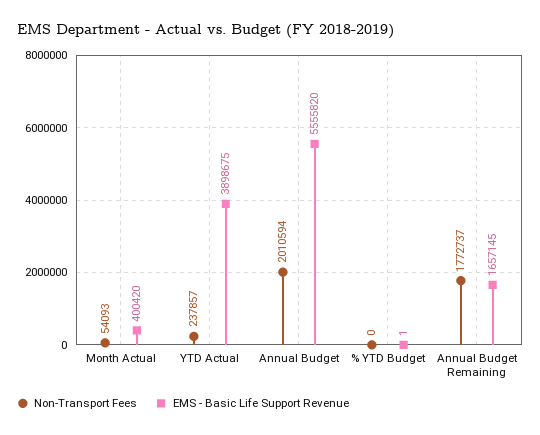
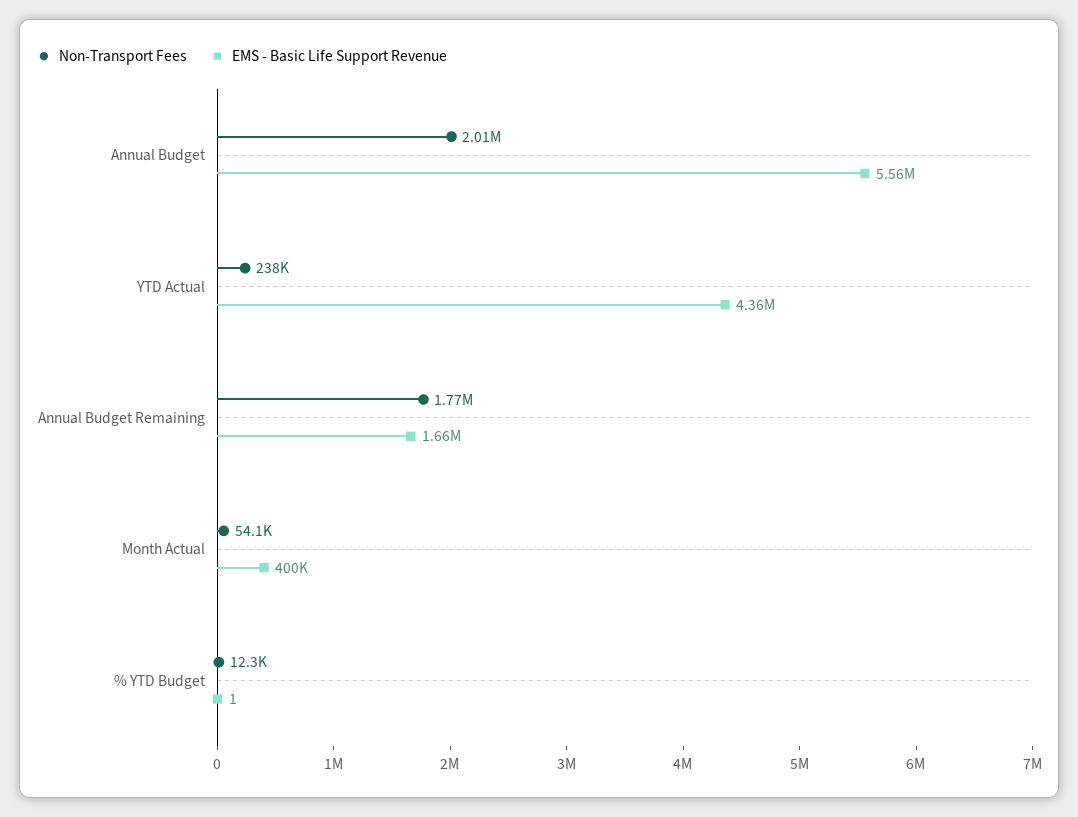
  {
    "Non-Transport Fees": {
      "Month Actual": 54093,
      "YTD Actual": 237857,
      "Annual Budget": 2010594,
-     "% YTD Budget": 0,
+     "% YTD Budget": 12300,
      "Annual Budget Remaining": 1772737
    },
    "EMS - Basic Life Support Revenue": {
      "Month Actual": 400420,
-     "YTD Actual": 3898675,
+     "YTD Actual": 4360000,
      "Annual Budget": 5555820,
      "% YTD Budget": 1,
      "Annual Budget Remaining": 1657145
    }
  }

